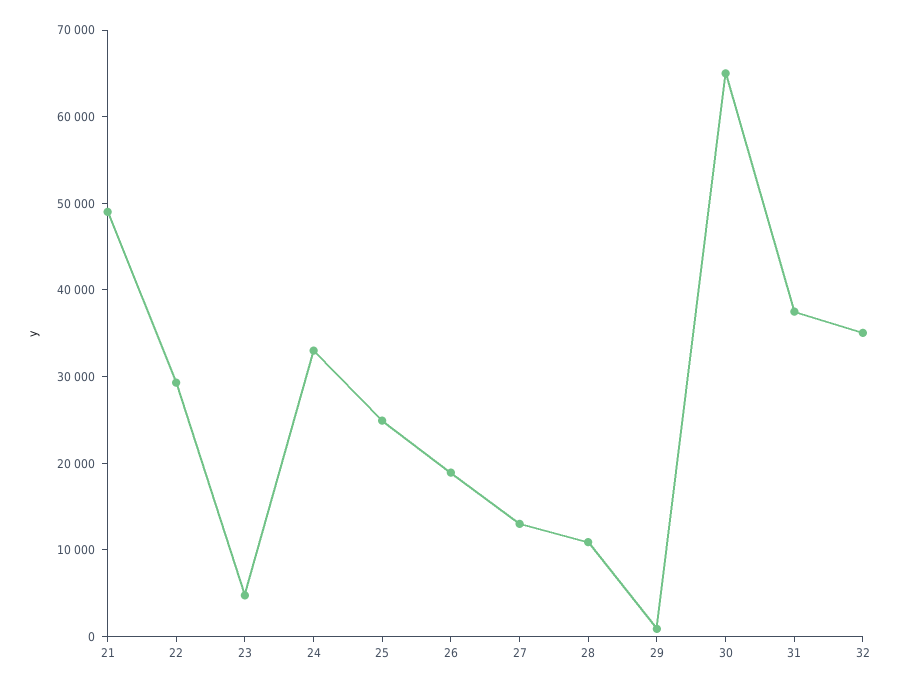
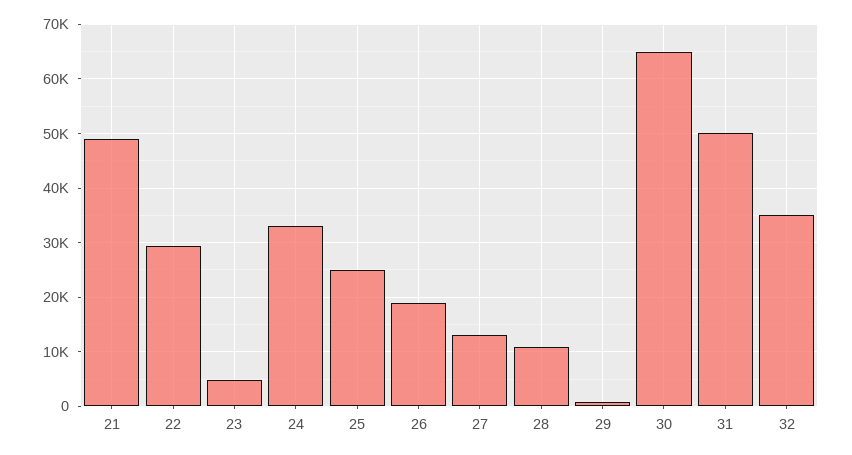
  {
    "21": 50000,
    "22": 30000,
    "23": 4000,
    "24": 34000,
    "25": 24000,
    "26": 18000,
    "27": 14000,
    "28": 10000,
    "29": 0,
    "30": 66000,
-   "31": 38000,
+   "31": 50000,
    "32": 36000
  }

